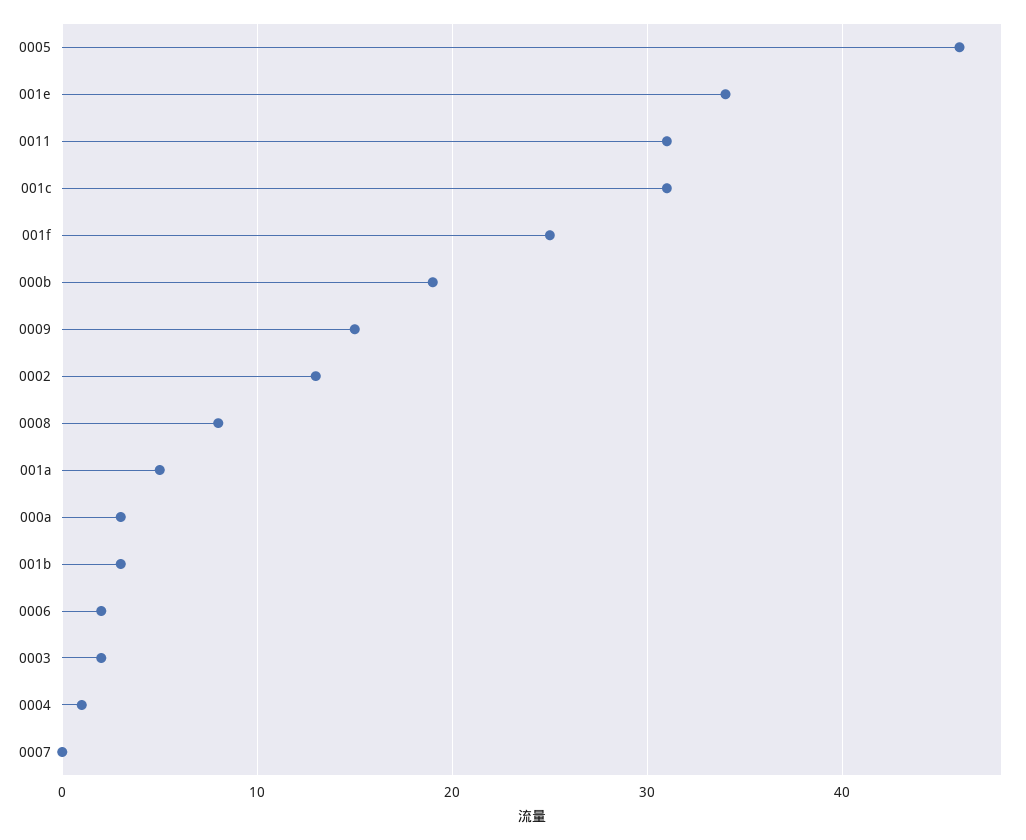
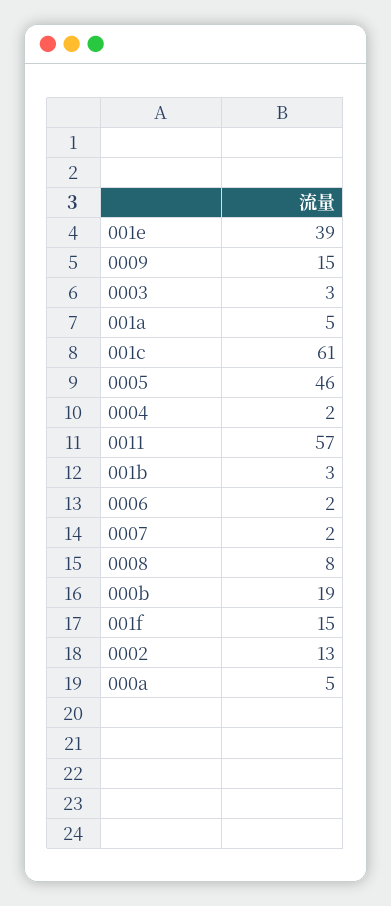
  {
    "0005": 46,
-   "001e": 34,
+   "001e": 39,
-   "0011": 31,
+   "0011": 57,
-   "001c": 31,
+   "001c": 61,
-   "001f": 25,
+   "001f": 15,
    "000b": 19,
    "0009": 15,
    "0002": 13,
    "0008": 8,
    "001a": 5,
-   "000a": 3,
+   "000a": 5,
    "001b": 3,
    "0006": 2,
-   "0003": 2,
+   "0003": 3,
-   "0004": 1,
+   "0004": 2,
-   "0007": 0
+   "0007": 2
  }

